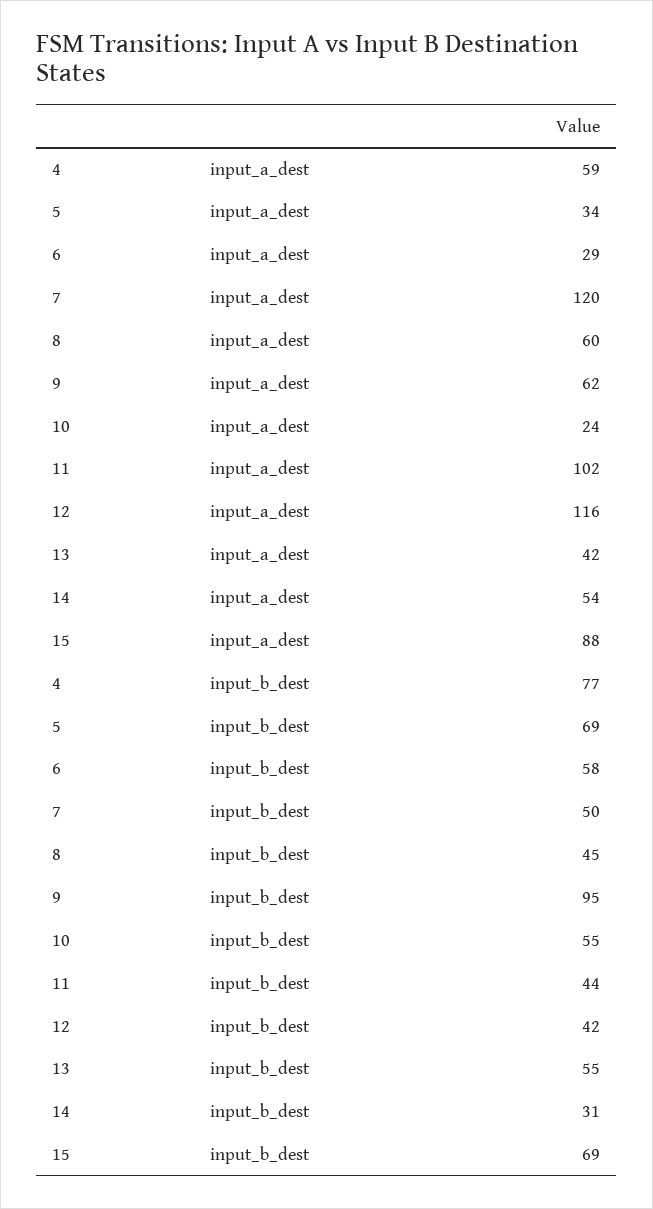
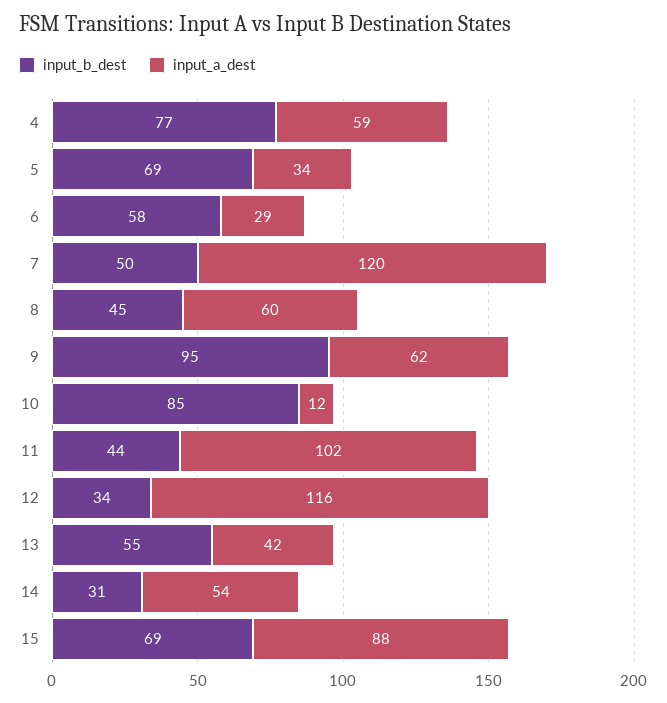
  {
    "input_a_dest": {
      "4": 59,
      "5": 34,
      "6": 29,
      "7": 120,
      "8": 60,
      "9": 62,
-     "10": 24,
+     "10": 12,
      "11": 102,
      "12": 116,
      "13": 42,
      "14": 54,
      "15": 88
    },
    "input_b_dest": {
      "4": 77,
      "5": 69,
      "6": 58,
      "7": 50,
      "8": 45,
      "9": 95,
-     "10": 55,
+     "10": 85,
      "11": 44,
-     "12": 42,
+     "12": 34,
      "13": 55,
      "14": 31,
      "15": 69
    }
  }

